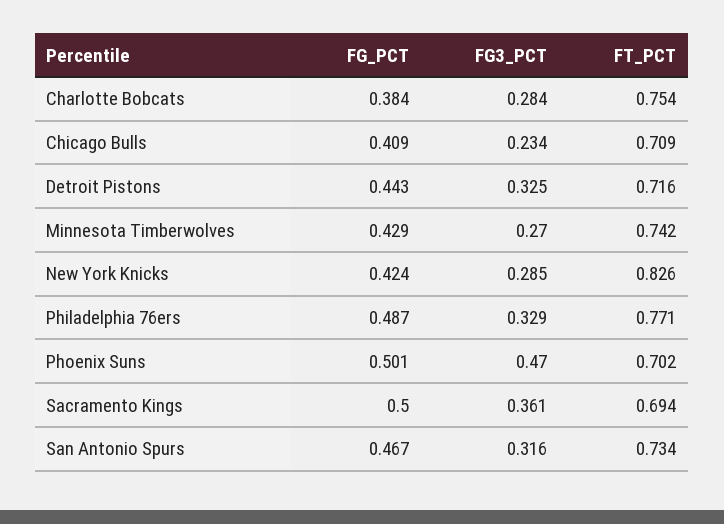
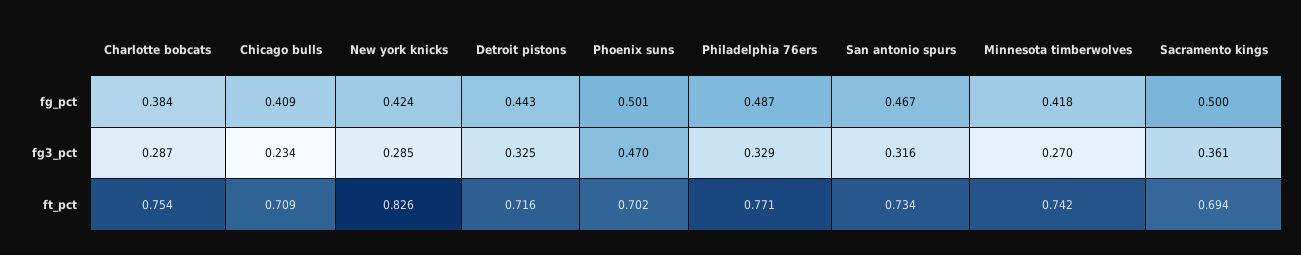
  {
    "FG_PCT": {
      "Charlotte Bobcats": 0.384,
      "Chicago Bulls": 0.409,
      "Detroit Pistons": 0.443,
-     "Minnesota Timberwolves": 0.429,
+     "Minnesota Timberwolves": 0.418,
      "New York Knicks": 0.424,
      "Philadelphia 76ers": 0.487,
      "Phoenix Suns": 0.501,
      "Sacramento Kings": 0.5,
      "San Antonio Spurs": 0.467
    },
    "FG3_PCT": {
-     "Charlotte Bobcats": 0.284,
+     "Charlotte Bobcats": 0.287,
      "Chicago Bulls": 0.234,
      "Detroit Pistons": 0.325,
      "Minnesota Timberwolves": 0.27,
      "New York Knicks": 0.285,
      "Philadelphia 76ers": 0.329,
      "Phoenix Suns": 0.47,
      "Sacramento Kings": 0.361,
      "San Antonio Spurs": 0.316
    },
    "FT_PCT": {
      "Charlotte Bobcats": 0.754,
      "Chicago Bulls": 0.709,
      "Detroit Pistons": 0.716,
      "Minnesota Timberwolves": 0.742,
      "New York Knicks": 0.826,
      "Philadelphia 76ers": 0.771,
      "Phoenix Suns": 0.702,
      "Sacramento Kings": 0.694,
      "San Antonio Spurs": 0.734
    }
  }

